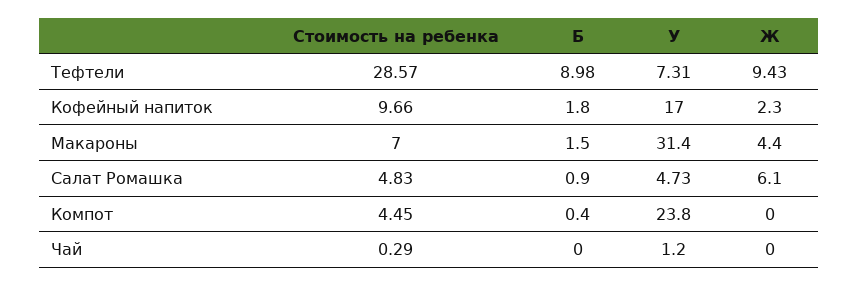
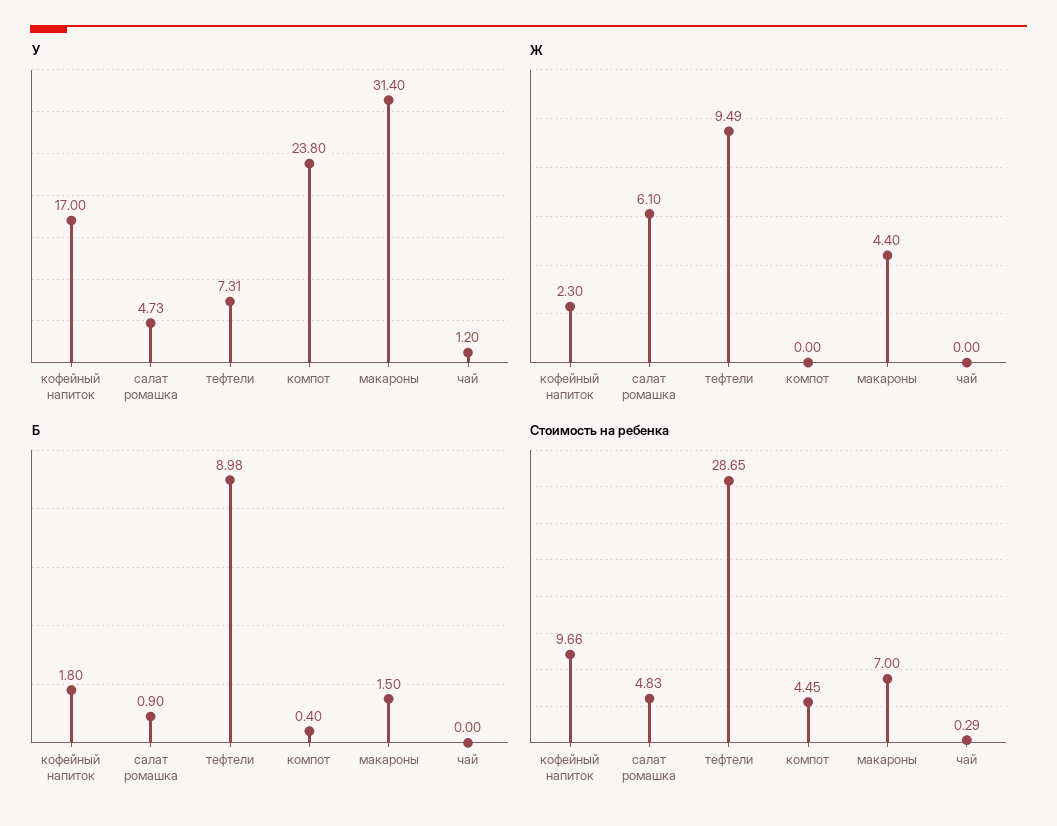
  {
    "Стоимость на ребенка": {
-     "Тефтели": 28.57,
+     "Тефтели": 28.65,
      "Кофейный напиток": 9.66,
      "Макароны": 7,
      "Салат Ромашка": 4.83,
      "Компот": 4.45,
      "Чай": 0.29
    },
    "Б": {
      "Тефтели": 8.98,
      "Кофейный напиток": 1.8,
      "Макароны": 1.5,
      "Салат Ромашка": 0.9,
      "Компот": 0.4,
      "Чай": 0
    },
    "У": {
      "Тефтели": 7.31,
      "Кофейный напиток": 17,
      "Макароны": 31.4,
      "Салат Ромашка": 4.73,
      "Компот": 23.8,
      "Чай": 1.2
    },
    "Ж": {
-     "Тефтели": 9.43,
+     "Тефтели": 9.49,
      "Кофейный напиток": 2.3,
      "Макароны": 4.4,
      "Салат Ромашка": 6.1,
      "Компот": 0,
      "Чай": 0
    }
  }

